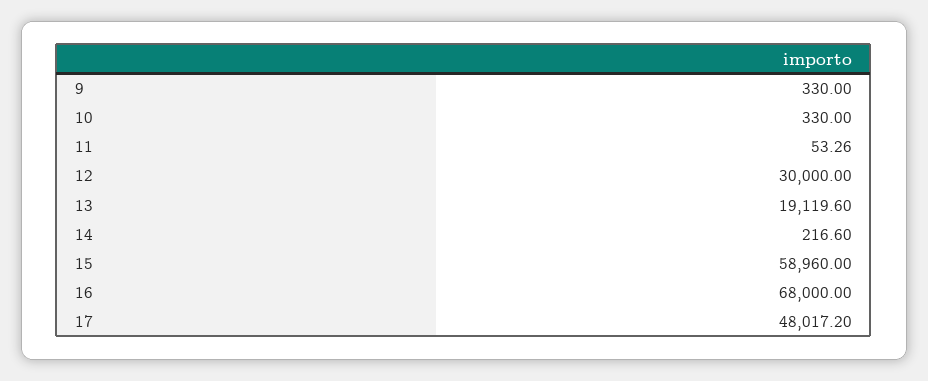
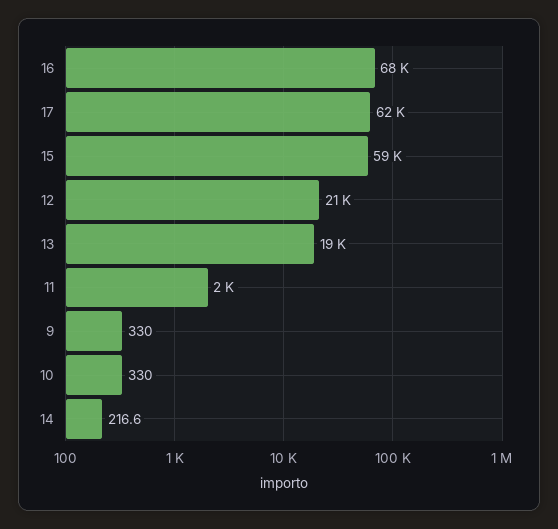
  {
    "9": 330,
    "10": 330,
-   "11": 53.26,
+   "11": 2000,
-   "12": 30000,
+   "12": 21000,
    "13": 19119.6,
    "14": 216.6,
    "15": 58960,
    "16": 68000,
-   "17": 48017.2
+   "17": 62000
  }

